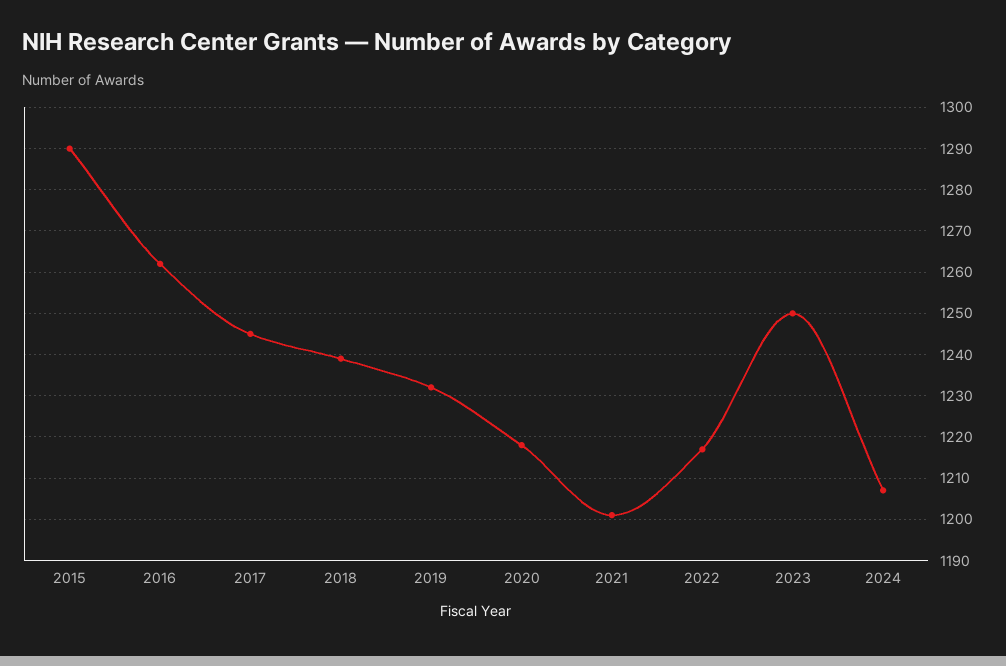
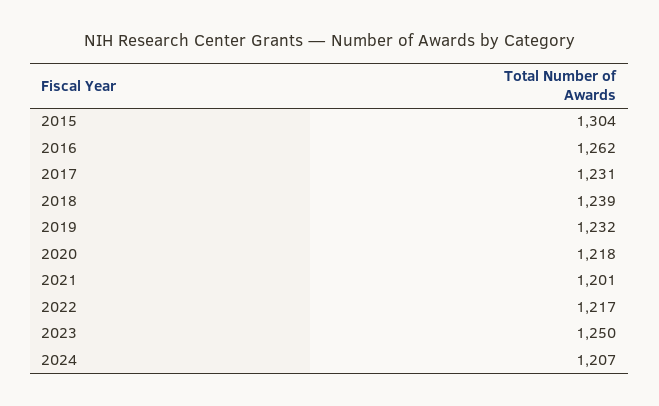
  {
-   "2015": 1290,
+   "2015": 1304,
    "2016": 1262,
-   "2017": 1245,
+   "2017": 1231,
    "2018": 1239,
    "2019": 1232,
    "2020": 1218,
    "2021": 1201,
    "2022": 1217,
    "2023": 1250,
    "2024": 1207
  }

